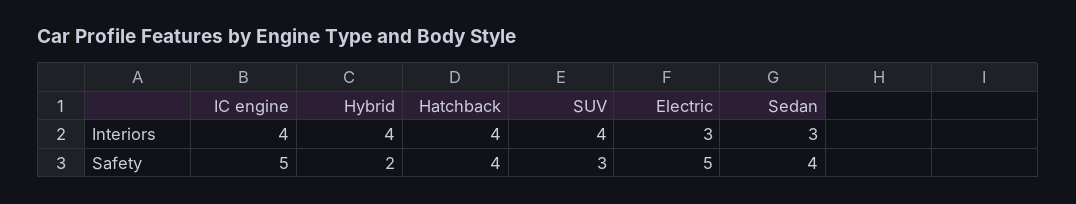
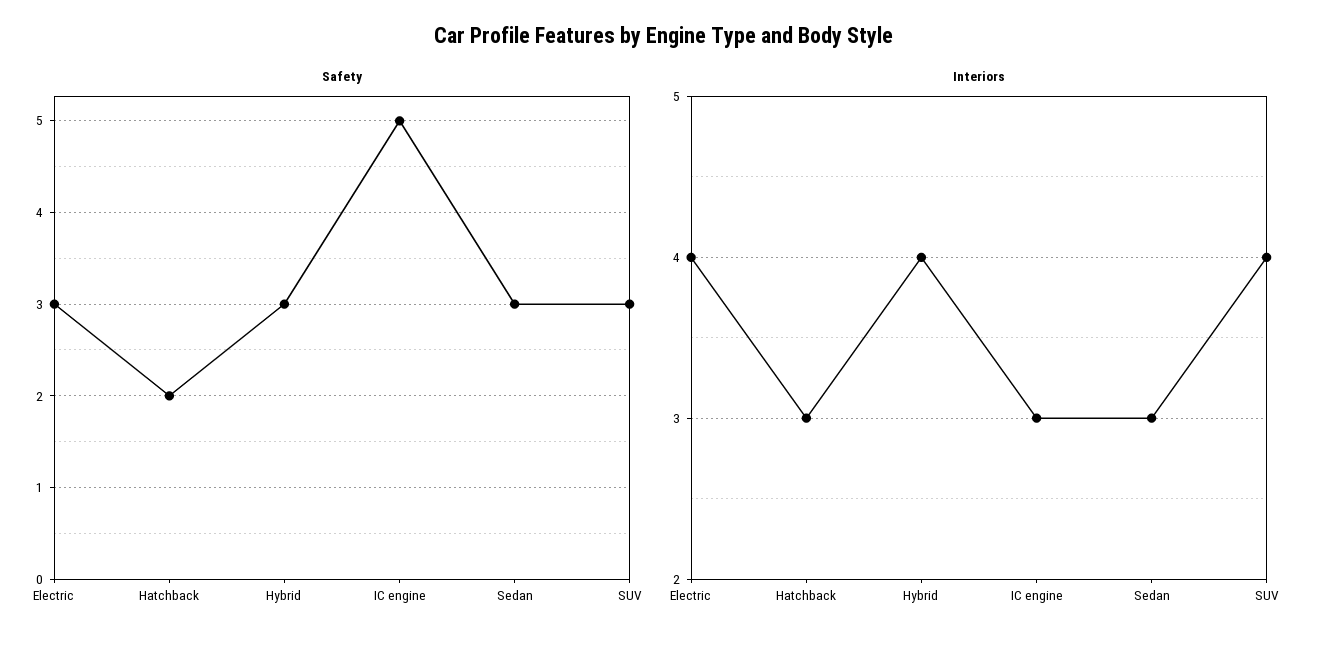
  {
    "Interiors": {
-     "IC engine": 4,
+     "IC engine": 3,
      "Hybrid": 4,
-     "Hatchback": 4,
+     "Hatchback": 3,
      "SUV": 4,
-     "Electric": 3,
+     "Electric": 4,
      "Sedan": 3
    },
    "Safety": {
      "IC engine": 5,
-     "Hybrid": 2,
+     "Hybrid": 3,
-     "Hatchback": 4,
+     "Hatchback": 2,
      "SUV": 3,
-     "Electric": 5,
+     "Electric": 3,
-     "Sedan": 4
+     "Sedan": 3
    }
  }

